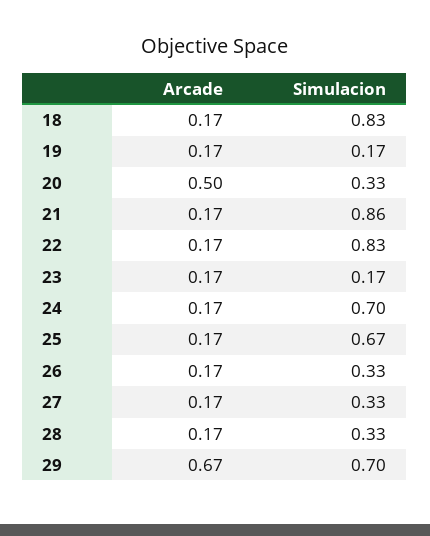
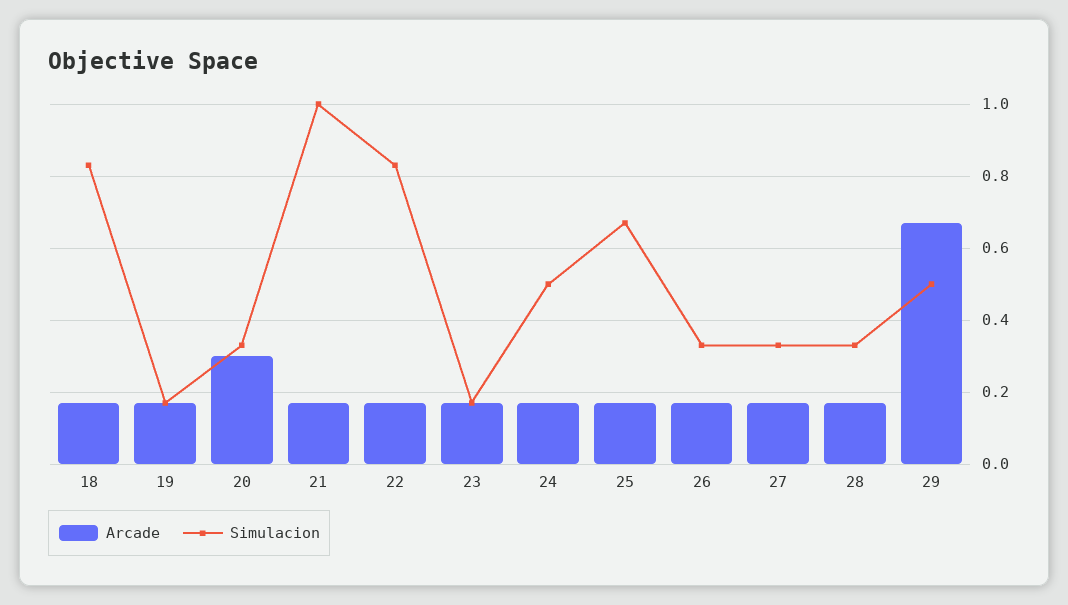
  {
    "Arcade": {
      "18": 0.17,
      "19": 0.17,
-     "20": 0.5,
+     "20": 0.3,
      "21": 0.17,
      "22": 0.17,
      "23": 0.17,
      "24": 0.17,
      "25": 0.17,
      "26": 0.17,
      "27": 0.17,
      "28": 0.17,
      "29": 0.67
    },
    "Simulacion": {
      "18": 0.83,
      "19": 0.17,
      "20": 0.33,
-     "21": 0.86,
+     "21": 1,
      "22": 0.83,
      "23": 0.17,
-     "24": 0.7,
+     "24": 0.5,
      "25": 0.67,
      "26": 0.33,
      "27": 0.33,
      "28": 0.33,
-     "29": 0.7
+     "29": 0.5
    }
  }

